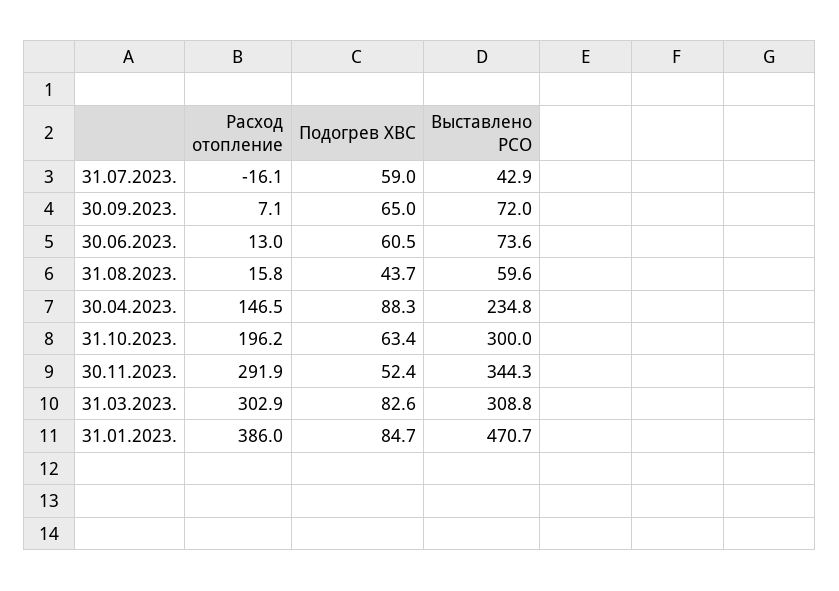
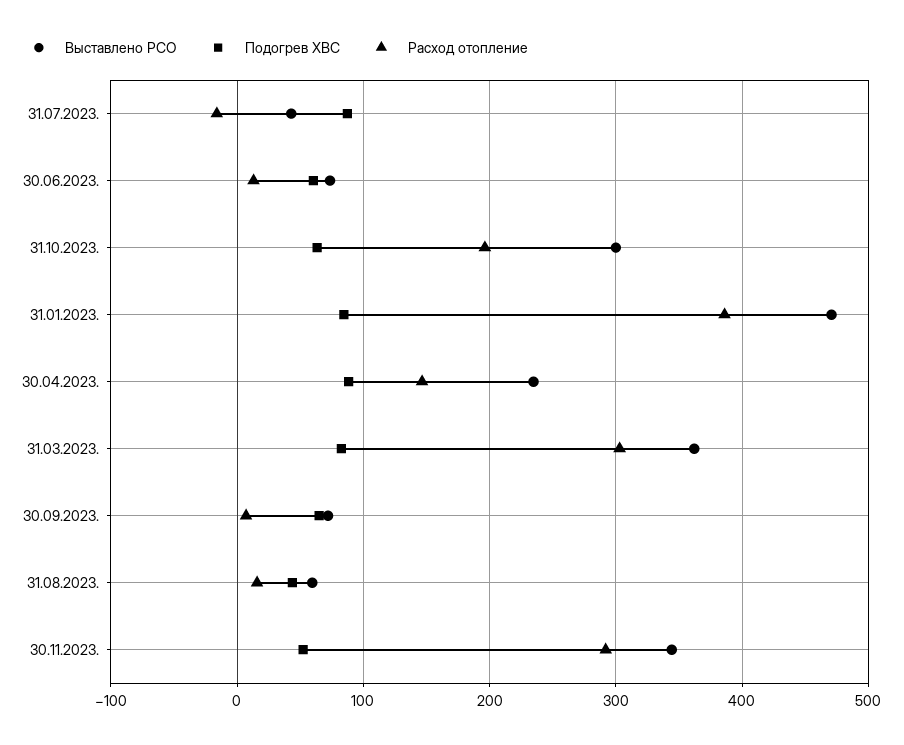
  {
    "Расход отопление": {
      "31.07.2023.": -16.1,
      "30.09.2023.": 7.1,
      "30.06.2023.": 13,
      "31.08.2023.": 15.8,
      "30.04.2023.": 146.5,
      "31.10.2023.": 196.2,
      "30.11.2023.": 291.9,
      "31.03.2023.": 302.9,
      "31.01.2023.": 386
    },
    "Подогрев ХВС": {
-     "31.07.2023.": 59,
+     "31.07.2023.": 90,
      "30.09.2023.": 65,
      "30.06.2023.": 60.5,
      "31.08.2023.": 43.7,
      "30.04.2023.": 88.3,
      "31.10.2023.": 63.4,
      "30.11.2023.": 52.4,
      "31.03.2023.": 82.6,
      "31.01.2023.": 84.7
    },
    "Выставлено РСО": {
      "31.07.2023.": 42.9,
      "30.09.2023.": 72,
      "30.06.2023.": 73.6,
      "31.08.2023.": 59.6,
      "30.04.2023.": 234.8,
      "31.10.2023.": 300,
      "30.11.2023.": 344.3,
-     "31.03.2023.": 308.8,
+     "31.03.2023.": 360,
      "31.01.2023.": 470.7
    }
  }

